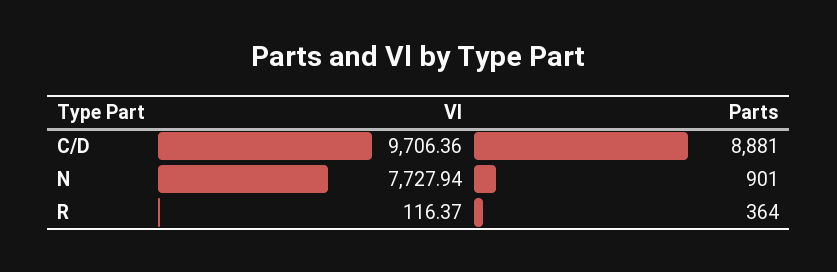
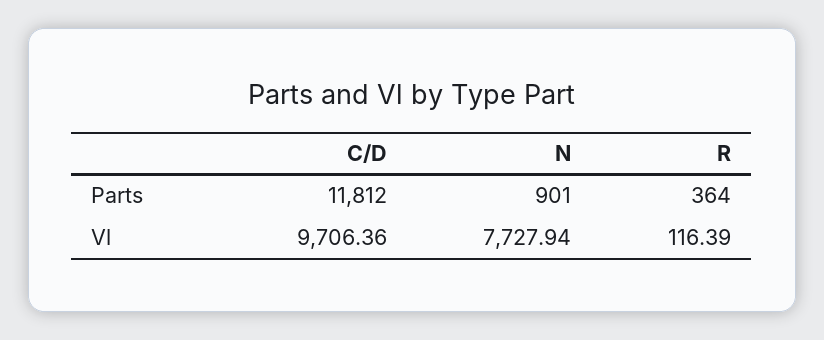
  {
    "Vl": {
      "C/D": 9706.36,
      "N": 7727.94,
-     "R": 116.37
+     "R": 116.39
    },
    "Parts": {
-     "C/D": 8881,
+     "C/D": 11812,
      "N": 901,
      "R": 364
    }
  }

